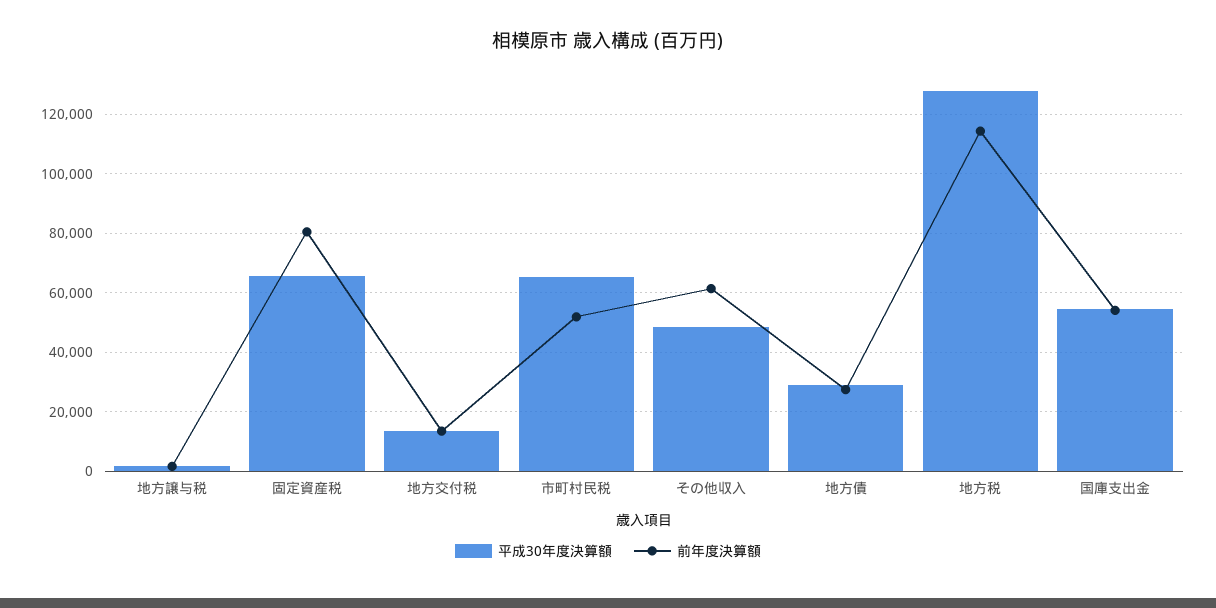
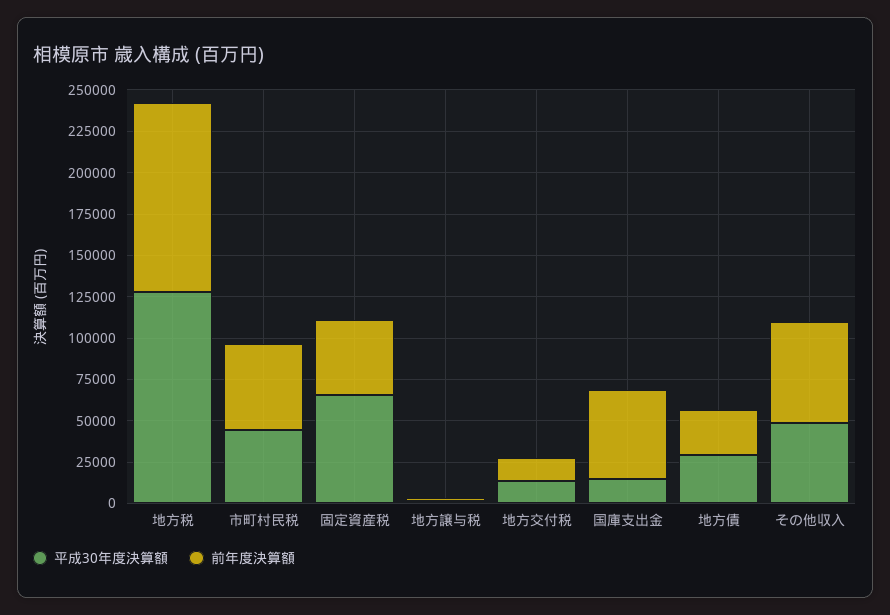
  {
    "平成30年度決算額": {
      "地方譲与税": 2500,
      "固定資産税": 65000,
      "地方交付税": 15000,
-     "市町村民税": 65000,
+     "市町村民税": 45000,
      "その他収入": 47500,
      "地方債": 30000,
      "地方税": 127500,
-     "国庫支出金": 55000
+     "国庫支出金": 15000
    },
    "前年度決算額": {
      "地方譲与税": 2500,
-     "固定資産税": 80000,
+     "固定資産税": 45000,
      "地方交付税": 12500,
      "市町村民税": 52500,
      "その他収入": 62500,
      "地方債": 27500,
      "地方税": 115000,
      "国庫支出金": 55000
    }
  }

